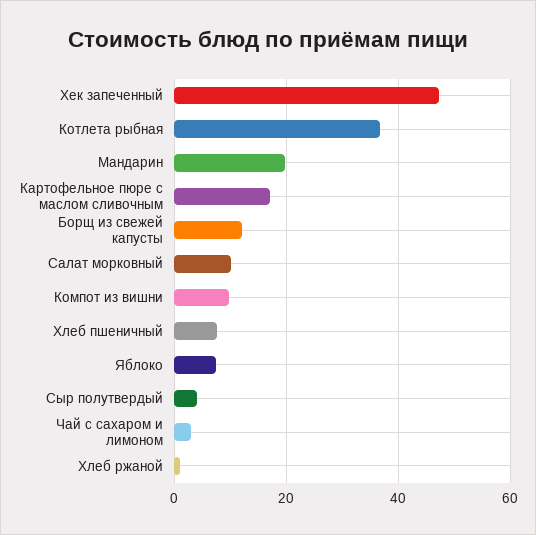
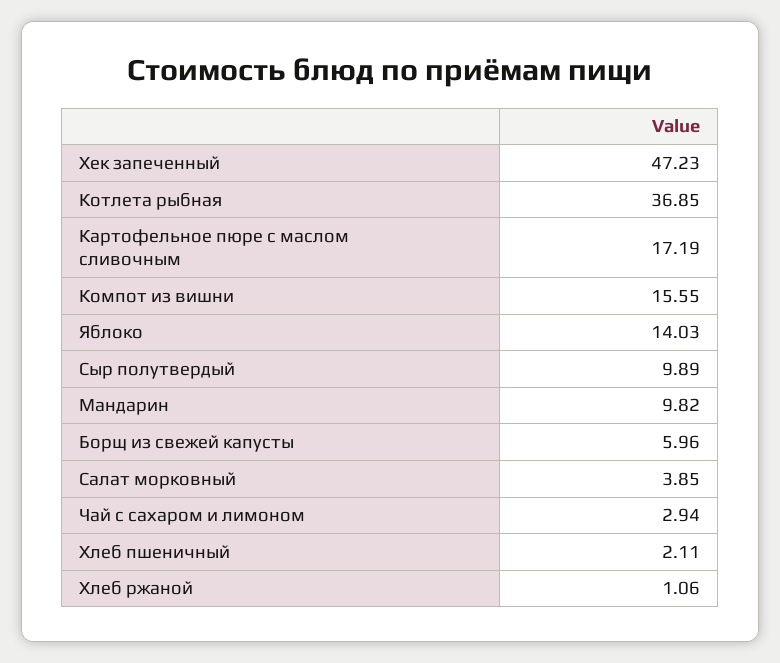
  {
    "Хек запеченный": 47.23,
    "Котлета рыбная": 36.85,
-   "Мандарин": 20,
+   "Мандарин": 9.82,
    "Картофельное пюре с маслом сливочным": 17.19,
-   "Борщ из свежей капусты": 12,
+   "Борщ из свежей капусты": 5.96,
-   "Салат морковный": 10,
+   "Салат морковный": 3.85,
-   "Компот из вишни": 10,
+   "Компот из вишни": 15.55,
-   "Хлеб пшеничный": 8,
+   "Хлеб пшеничный": 2.11,
-   "Яблоко": 8,
+   "Яблоко": 14.03,
-   "Сыр полутвердый": 4,
+   "Сыр полутвердый": 9.89,
    "Чай с сахаром и лимоном": 2.94,
    "Хлеб ржаной": 1.06
  }

